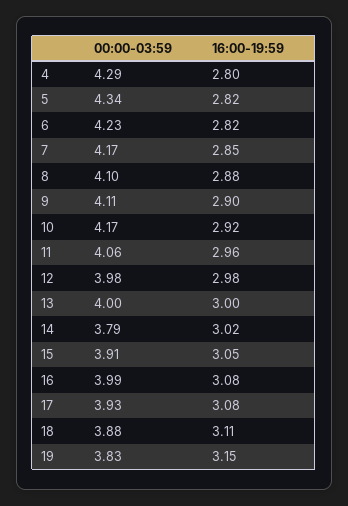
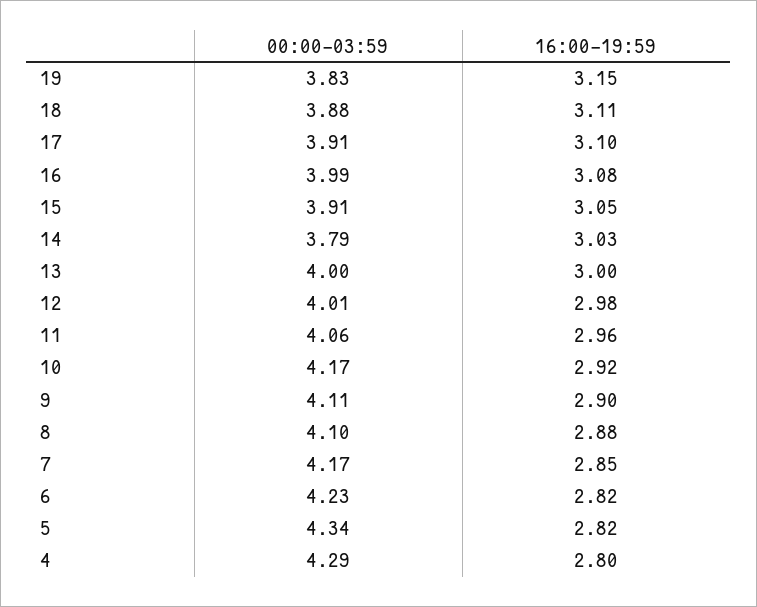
  {
    "00:00-03:59": {
      "4": 4.29,
      "5": 4.34,
      "6": 4.23,
      "7": 4.17,
      "8": 4.1,
      "9": 4.11,
      "10": 4.17,
      "11": 4.06,
-     "12": 3.98,
+     "12": 4.01,
      "13": 4,
      "14": 3.79,
      "15": 3.91,
      "16": 3.99,
-     "17": 3.93,
+     "17": 3.91,
      "18": 3.88,
      "19": 3.83
    },
    "16:00-19:59": {
      "4": 2.8,
      "5": 2.82,
      "6": 2.82,
      "7": 2.85,
      "8": 2.88,
      "9": 2.9,
      "10": 2.92,
      "11": 2.96,
      "12": 2.98,
      "13": 3,
-     "14": 3.02,
+     "14": 3.03,
      "15": 3.05,
      "16": 3.08,
-     "17": 3.08,
+     "17": 3.1,
      "18": 3.11,
      "19": 3.15
    }
  }

